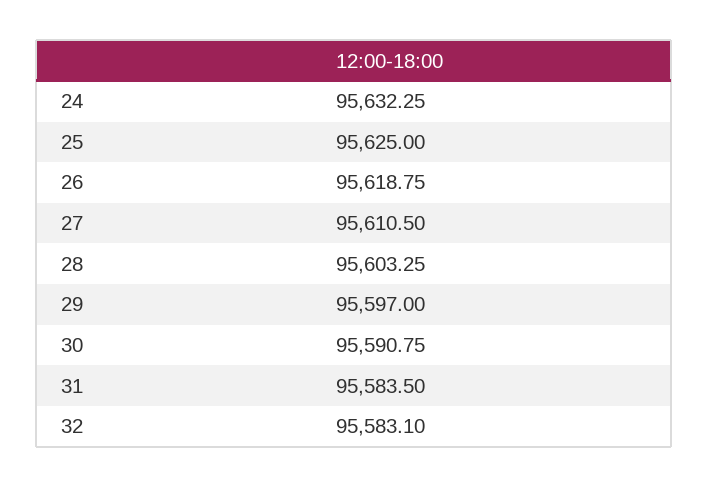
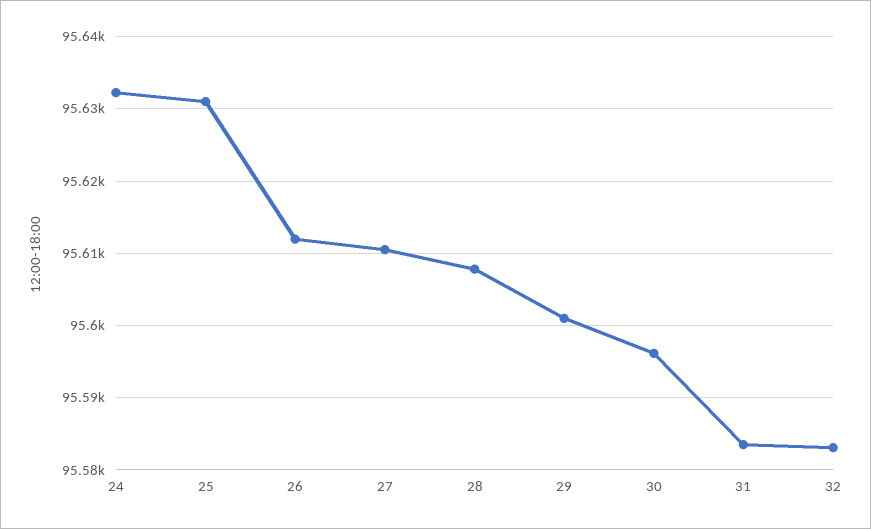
  {
    "24": 95632.25,
-   "25": 95625,
+   "25": 95631,
-   "26": 95618.75,
+   "26": 95612,
    "27": 95610.5,
-   "28": 95603.25,
+   "28": 95608,
-   "29": 95597,
+   "29": 95601,
-   "30": 95590.75,
+   "30": 95596,
    "31": 95583.5,
    "32": 95583.1
  }

